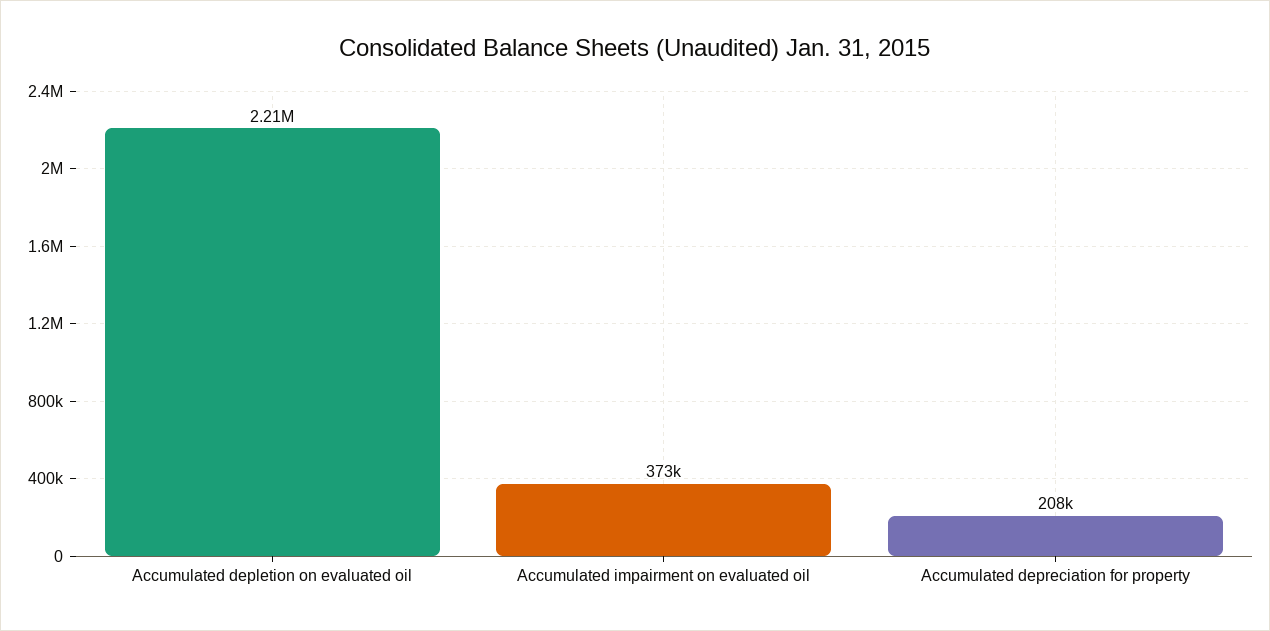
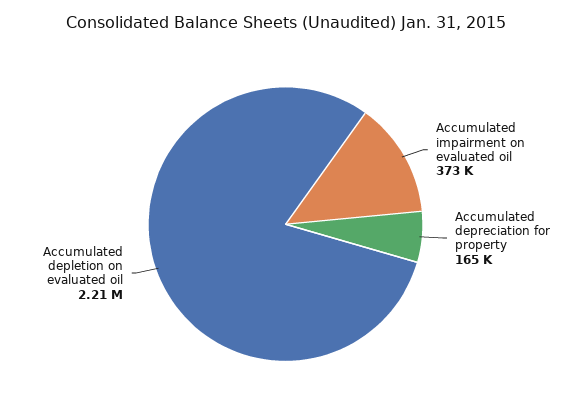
  {
    "Accumulated depletion on evaluated oil": 2210000,
    "Accumulated impairment on evaluated oil": 373000,
-   "Accumulated depreciation for property": 208000
+   "Accumulated depreciation for property": 165000
  }

